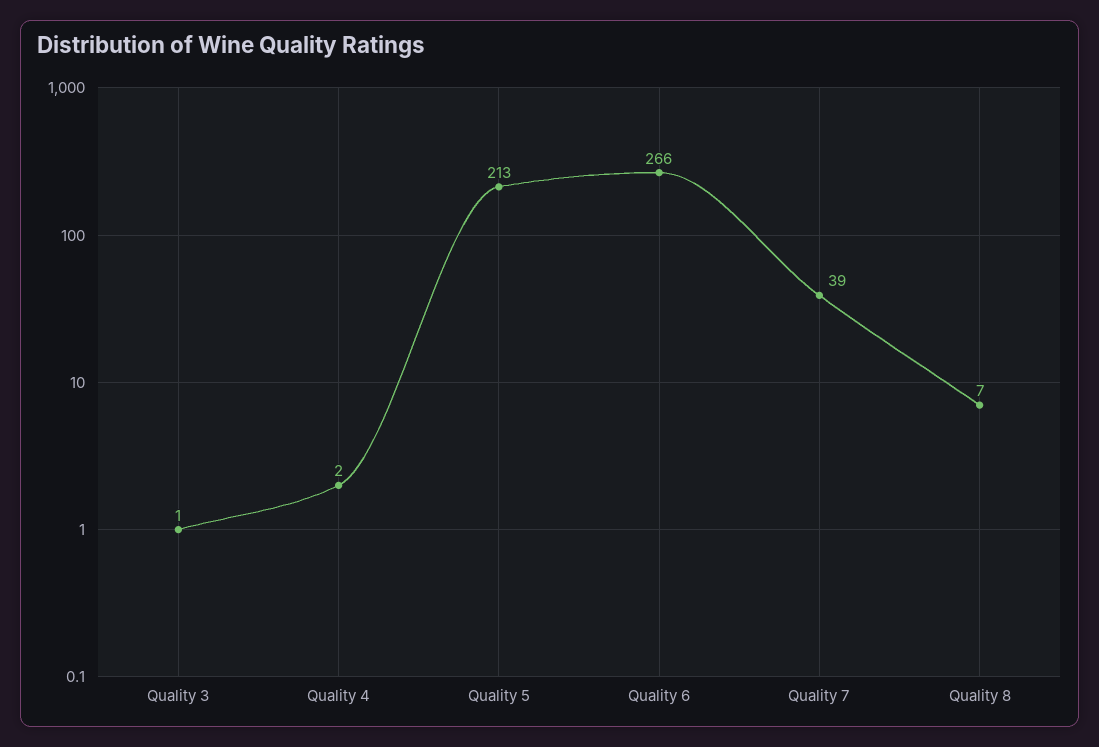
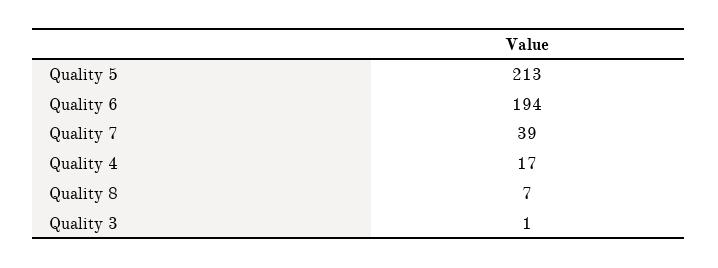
  {
    "Quality 3": 1,
-   "Quality 4": 2,
+   "Quality 4": 17,
    "Quality 5": 213,
-   "Quality 6": 266,
+   "Quality 6": 194,
    "Quality 7": 39,
    "Quality 8": 7
  }

